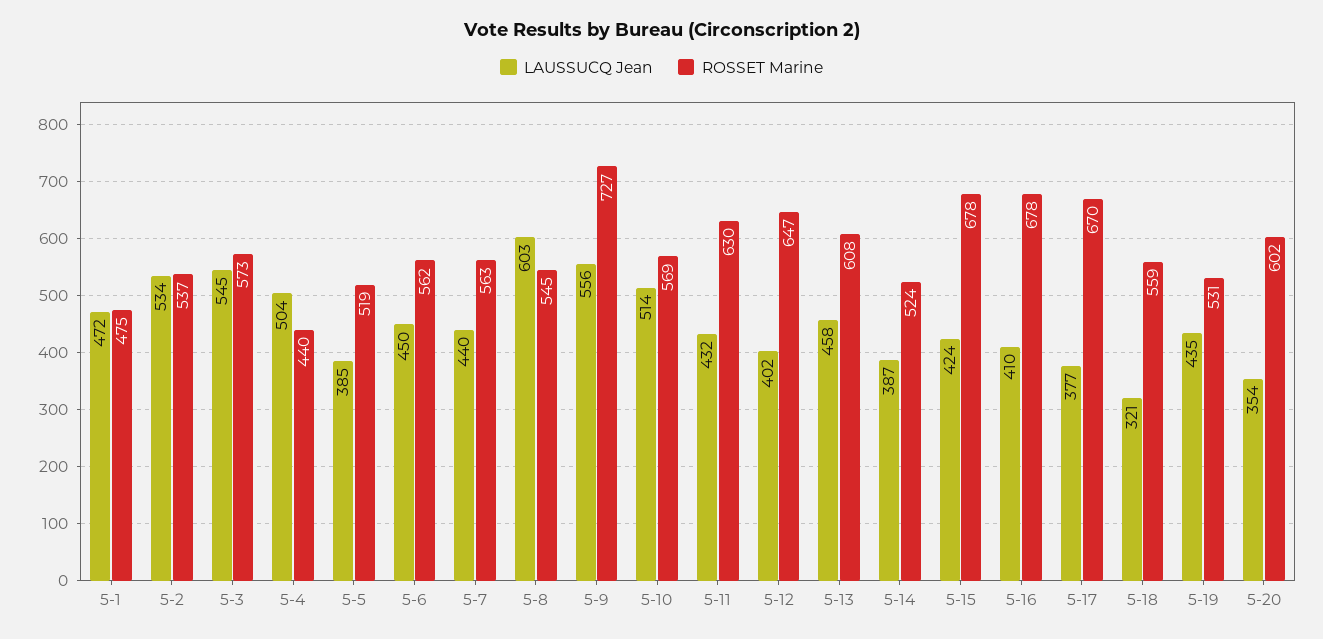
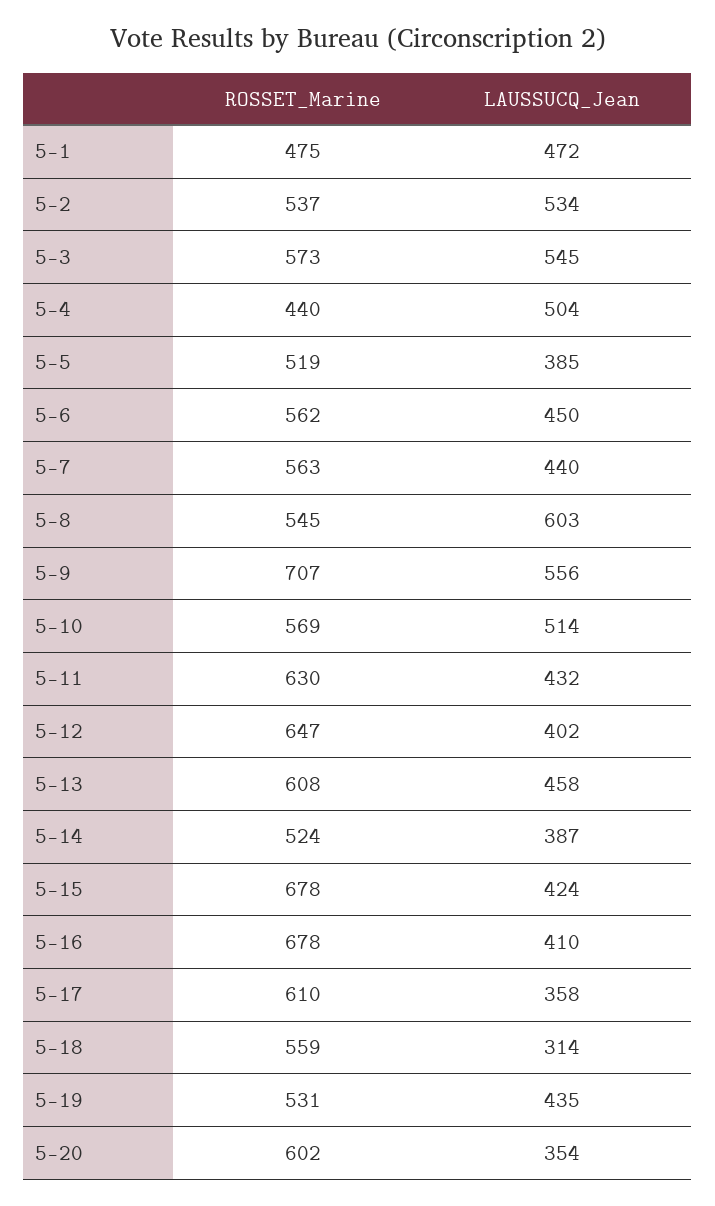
  {
    "LAUSSUCQ Jean": {
      "5-1": 472,
      "5-2": 534,
      "5-3": 545,
      "5-4": 504,
      "5-5": 385,
      "5-6": 450,
      "5-7": 440,
      "5-8": 603,
      "5-9": 556,
      "5-10": 514,
      "5-11": 432,
      "5-12": 402,
      "5-13": 458,
      "5-14": 387,
      "5-15": 424,
      "5-16": 410,
-     "5-17": 377,
+     "5-17": 358,
-     "5-18": 321,
+     "5-18": 314,
      "5-19": 435,
      "5-20": 354
    },
    "ROSSET Marine": {
      "5-1": 475,
      "5-2": 537,
      "5-3": 573,
      "5-4": 440,
      "5-5": 519,
      "5-6": 562,
      "5-7": 563,
      "5-8": 545,
-     "5-9": 727,
+     "5-9": 707,
      "5-10": 569,
      "5-11": 630,
      "5-12": 647,
      "5-13": 608,
      "5-14": 524,
      "5-15": 678,
      "5-16": 678,
-     "5-17": 670,
+     "5-17": 610,
      "5-18": 559,
      "5-19": 531,
      "5-20": 602
    }
  }

